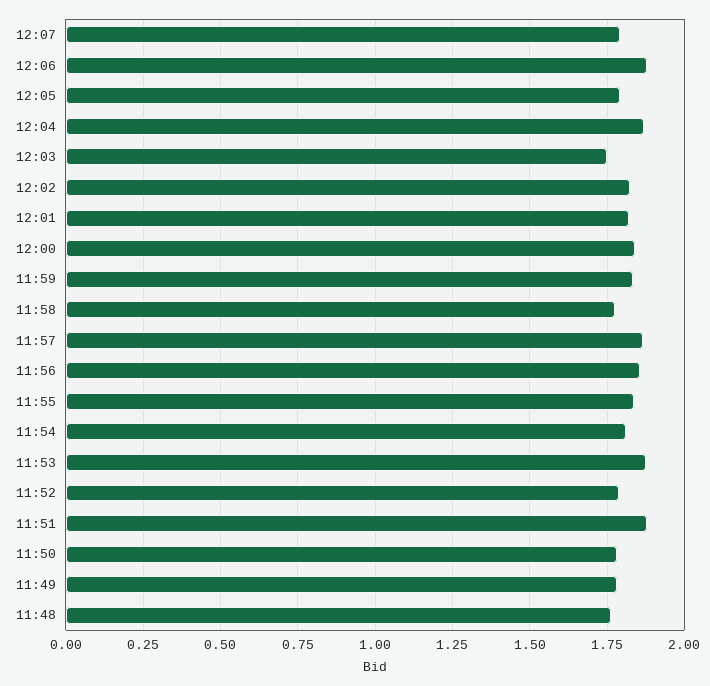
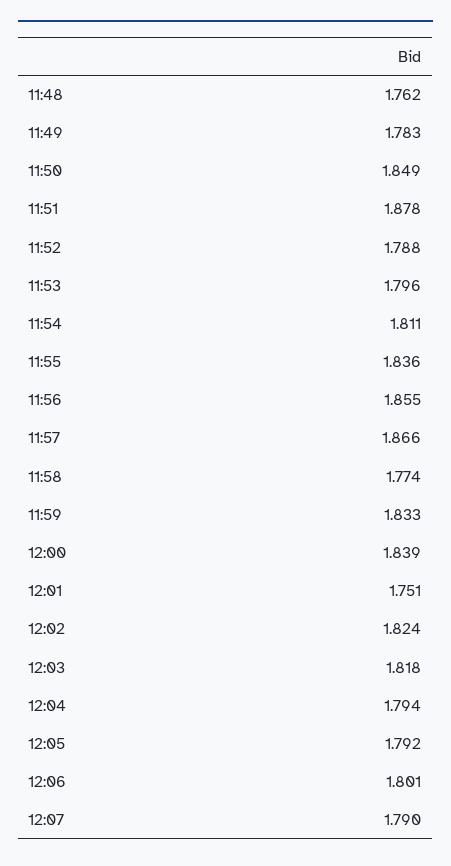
  {
    "12:07": 1.79,
-   "12:06": 1.875,
+   "12:06": 1.801,
    "12:05": 1.792,
-   "12:04": 1.875,
+   "12:04": 1.794,
-   "12:03": 1.75,
+   "12:03": 1.818,
    "12:02": 1.824,
-   "12:01": 1.825,
+   "12:01": 1.751,
    "12:00": 1.839,
    "11:59": 1.833,
    "11:58": 1.774,
    "11:57": 1.866,
    "11:56": 1.855,
    "11:55": 1.836,
    "11:54": 1.811,
-   "11:53": 1.875,
+   "11:53": 1.796,
    "11:52": 1.788,
    "11:51": 1.878,
-   "11:50": 1.775,
+   "11:50": 1.849,
    "11:49": 1.783,
    "11:48": 1.762
  }

